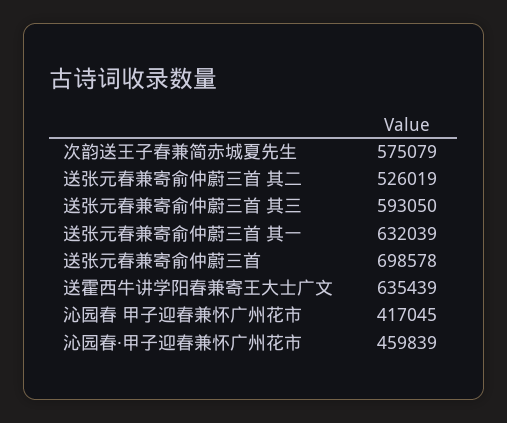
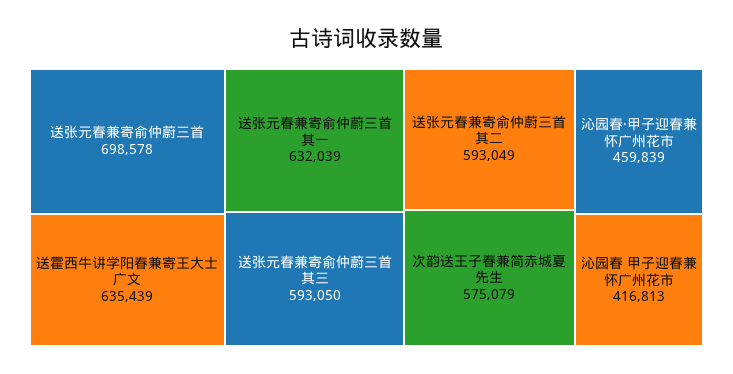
  {
    "次韵送王子春兼简赤城夏先生": 575079,
-   "送张元春兼寄俞仲蔚三首 其二": 526019,
+   "送张元春兼寄俞仲蔚三首 其二": 593049,
    "送张元春兼寄俞仲蔚三首 其三": 593050,
    "送张元春兼寄俞仲蔚三首 其一": 632039,
    "送张元春兼寄俞仲蔚三首": 698578,
    "送霍西牛讲学阳春兼寄王大士广文": 635439,
-   "沁园春 甲子迎春兼怀广州花市": 417045,
+   "沁园春 甲子迎春兼怀广州花市": 416813,
    "沁园春·甲子迎春兼怀广州花市": 459839
  }

